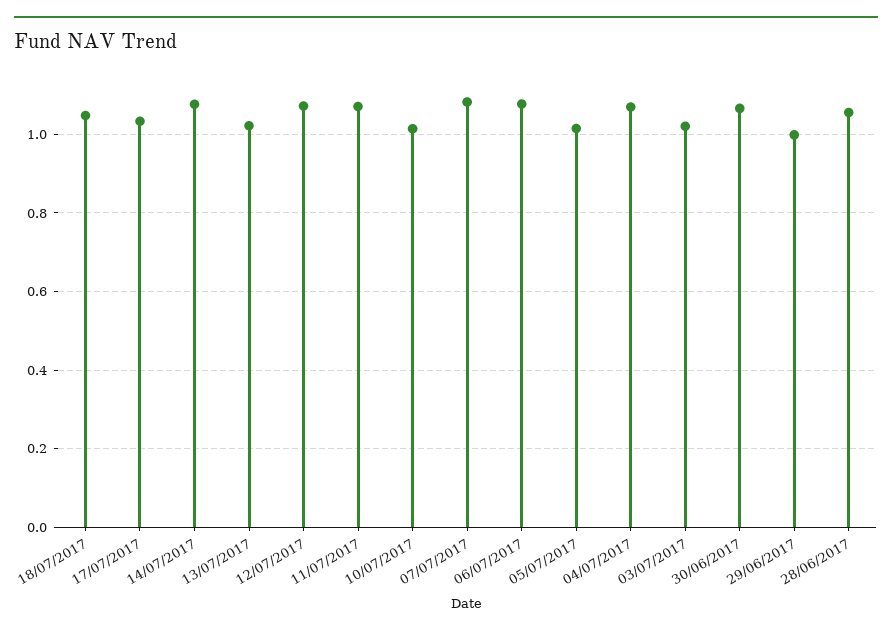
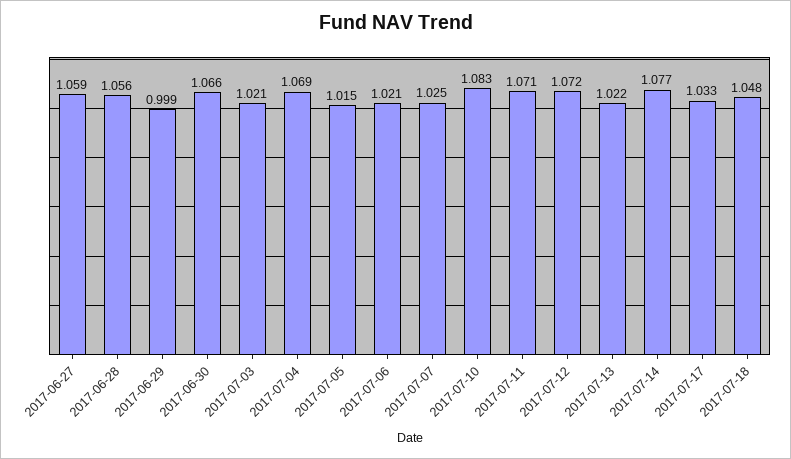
  {
    "18/07/2017": 1.048,
    "17/07/2017": 1.033,
    "14/07/2017": 1.077,
    "13/07/2017": 1.022,
    "12/07/2017": 1.072,
    "11/07/2017": 1.071,
-   "10/07/2017": 1.02,
+   "10/07/2017": 1.083,
-   "07/07/2017": 1.08,
+   "07/07/2017": 1.025,
-   "06/07/2017": 1.08,
+   "06/07/2017": 1.021,
    "05/07/2017": 1.015,
    "04/07/2017": 1.069,
    "03/07/2017": 1.021,
    "30/06/2017": 1.066,
    "29/06/2017": 0.999,
-   "28/06/2017": 1.056
+   "28/06/2017": 1.056,
+   "2017-06-27": 1.059
  }

